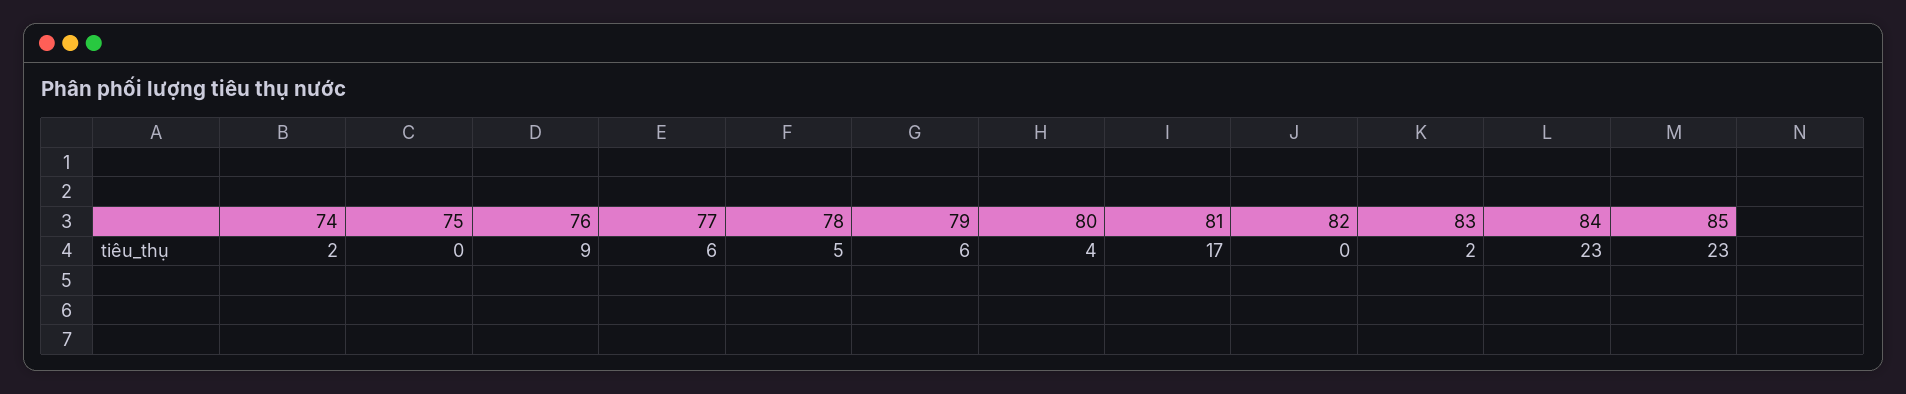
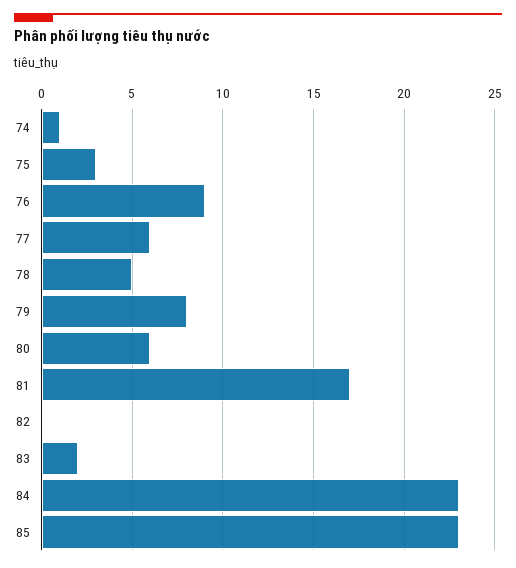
  {
-   "74": 2,
+   "74": 1,
-   "75": 0,
+   "75": 3,
    "76": 9,
    "77": 6,
    "78": 5,
-   "79": 6,
+   "79": 8,
-   "80": 4,
+   "80": 6,
    "81": 17,
    "82": 0,
    "83": 2,
    "84": 23,
    "85": 23
  }

